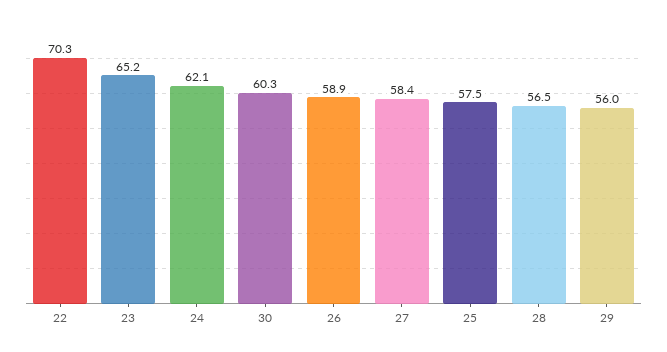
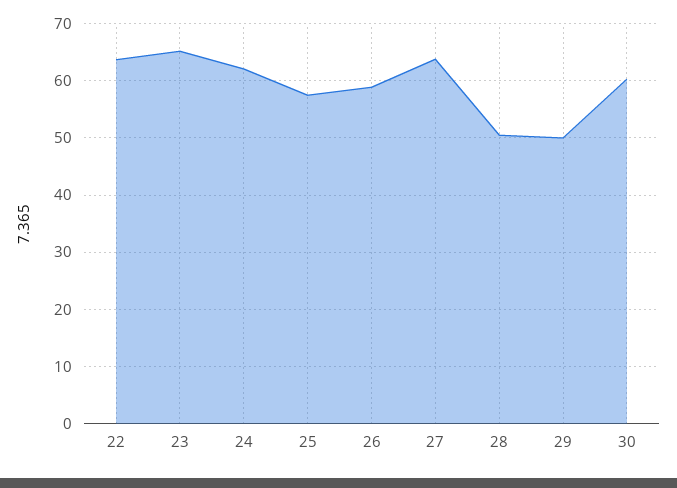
  {
-   "22": 70.3,
+   "22": 64,
    "23": 65.2,
    "24": 62.1,
    "30": 60.3,
    "26": 58.9,
-   "27": 58.4,
+   "27": 64,
    "25": 57.5,
-   "28": 56.5,
+   "28": 50,
-   "29": 56
+   "29": 50
  }

